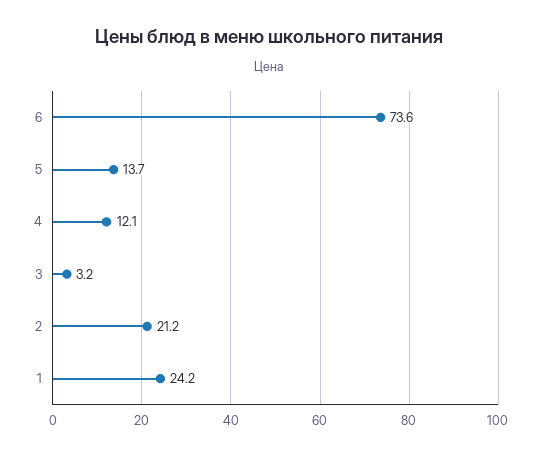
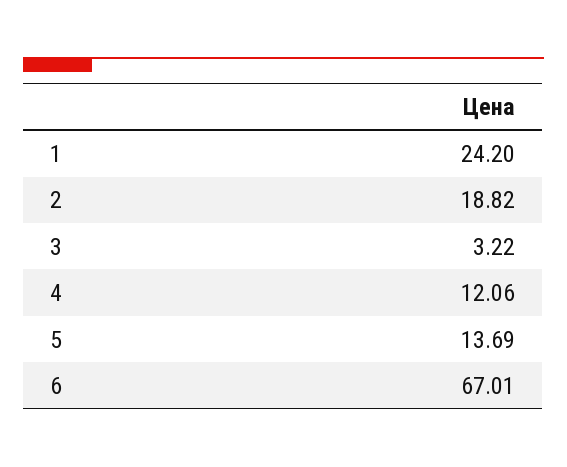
  {
-   "6": 73.6,
+   "6": 67.01,
    "5": 13.69,
    "4": 12.06,
    "3": 3.22,
-   "2": 21.2,
+   "2": 18.82,
    "1": 24.2
  }

